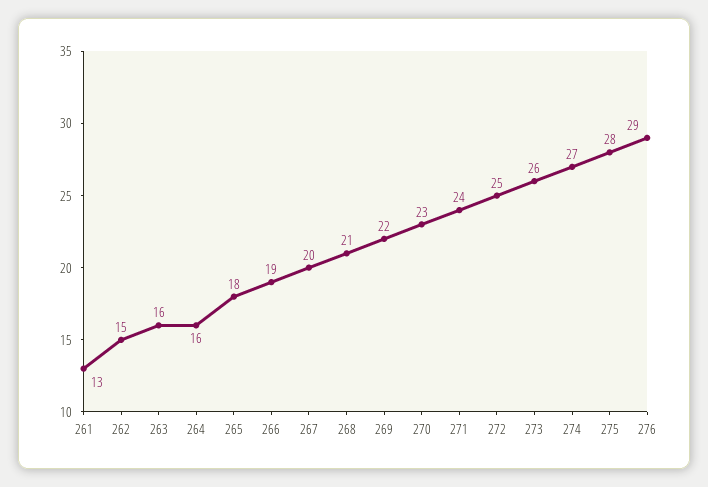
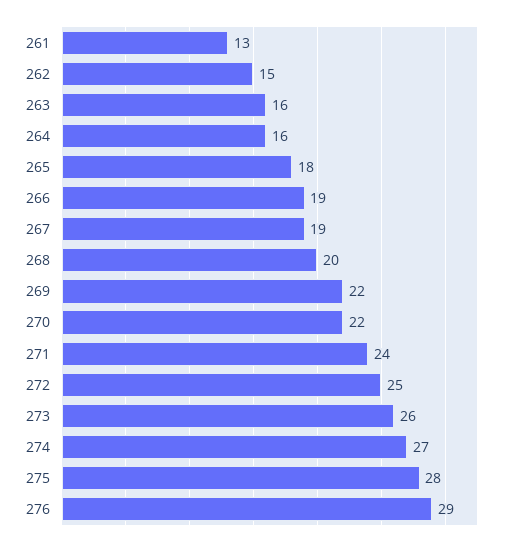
  {
    "261": 13,
    "262": 15,
    "263": 16,
    "264": 16,
    "265": 18,
    "266": 19,
-   "267": 20,
+   "267": 19,
-   "268": 21,
+   "268": 20,
    "269": 22,
-   "270": 23,
+   "270": 22,
    "271": 24,
    "272": 25,
    "273": 26,
    "274": 27,
    "275": 28,
    "276": 29
  }

